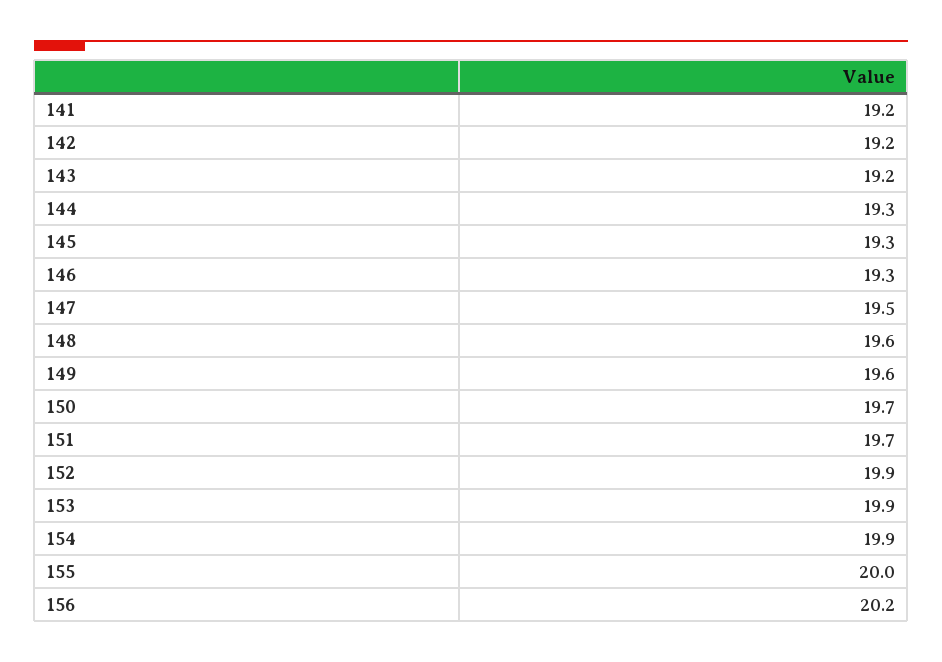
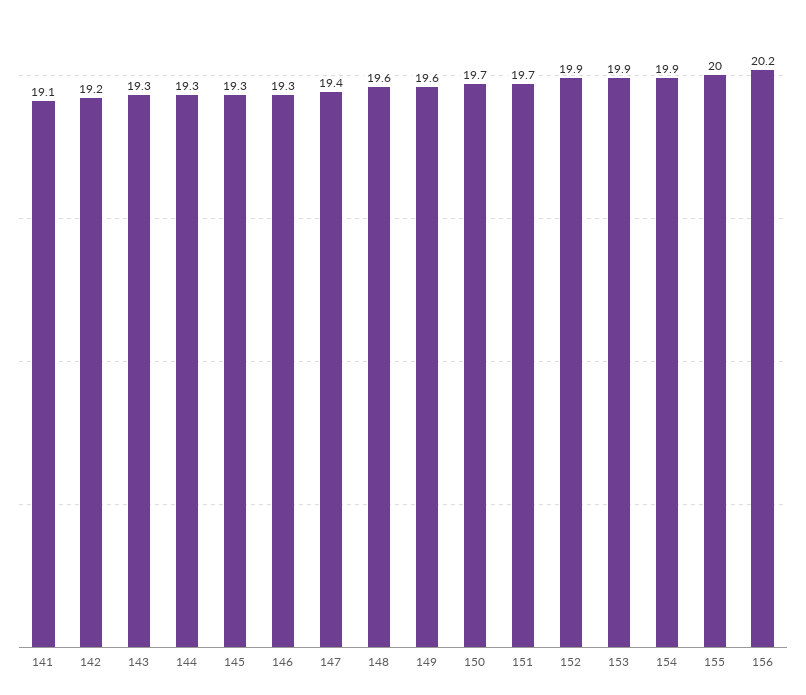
  {
-   "141": 19.2,
+   "141": 19.1,
    "142": 19.2,
-   "143": 19.2,
+   "143": 19.3,
    "144": 19.3,
    "145": 19.3,
    "146": 19.3,
-   "147": 19.5,
+   "147": 19.4,
    "148": 19.6,
    "149": 19.6,
    "150": 19.7,
    "151": 19.7,
    "152": 19.9,
    "153": 19.9,
    "154": 19.9,
    "155": 20,
    "156": 20.2
  }

